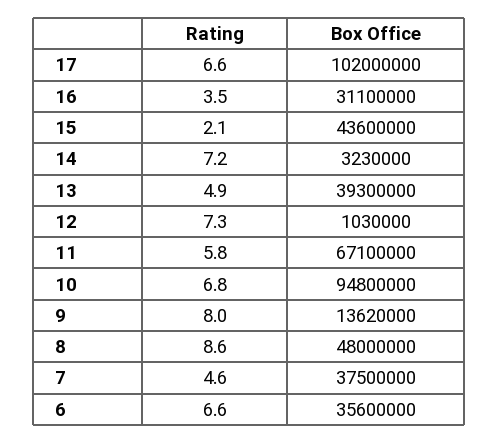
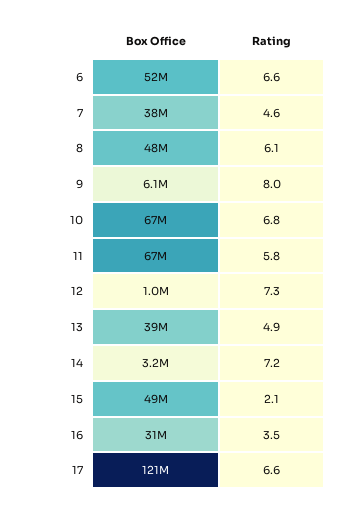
  {
    "Rating": {
      "17": 6.6,
      "16": 3.5,
      "15": 2.1,
      "14": 7.2,
      "13": 4.9,
      "12": 7.3,
      "11": 5.8,
      "10": 6.8,
      "9": 8,
-     "8": 8.6,
+     "8": 6.1,
      "7": 4.6,
      "6": 6.6
    },
    "Box Office": {
-     "17": 102000000,
+     "17": 121000000,
      "16": 31100000,
-     "15": 43600000,
+     "15": 49000000,
      "14": 3230000,
      "13": 39300000,
      "12": 1030000,
      "11": 67100000,
-     "10": 94800000,
+     "10": 67000000,
-     "9": 13620000,
+     "9": 6100000,
      "8": 48000000,
      "7": 37500000,
-     "6": 35600000
+     "6": 52000000
    }
  }

